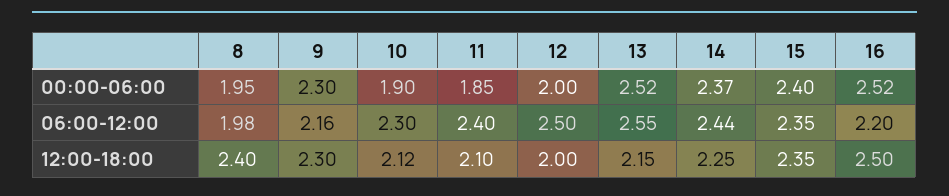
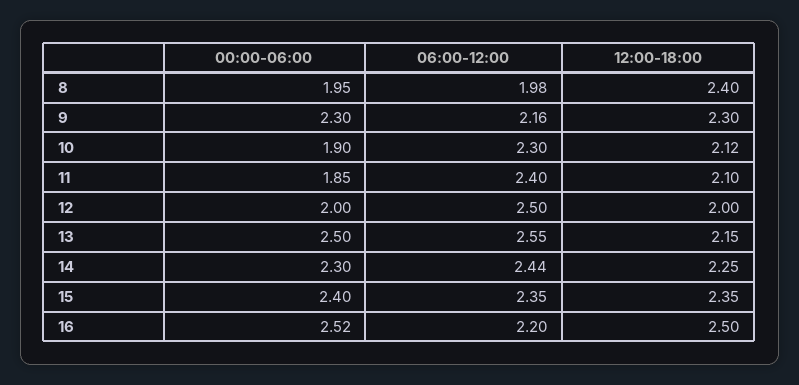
  {
    "8": {
      "00:00-06:00": 1.95,
      "06:00-12:00": 1.98,
      "12:00-18:00": 2.4
    },
    "9": {
      "00:00-06:00": 2.3,
      "06:00-12:00": 2.16,
      "12:00-18:00": 2.3
    },
    "10": {
      "00:00-06:00": 1.9,
      "06:00-12:00": 2.3,
      "12:00-18:00": 2.12
    },
    "11": {
      "00:00-06:00": 1.85,
      "06:00-12:00": 2.4,
      "12:00-18:00": 2.1
    },
    "12": {
      "00:00-06:00": 2,
      "06:00-12:00": 2.5,
      "12:00-18:00": 2
    },
    "13": {
-     "00:00-06:00": 2.52,
+     "00:00-06:00": 2.5,
      "06:00-12:00": 2.55,
      "12:00-18:00": 2.15
    },
    "14": {
-     "00:00-06:00": 2.37,
+     "00:00-06:00": 2.3,
      "06:00-12:00": 2.44,
      "12:00-18:00": 2.25
    },
    "15": {
      "00:00-06:00": 2.4,
      "06:00-12:00": 2.35,
      "12:00-18:00": 2.35
    },
    "16": {
      "00:00-06:00": 2.52,
      "06:00-12:00": 2.2,
      "12:00-18:00": 2.5
    }
  }

